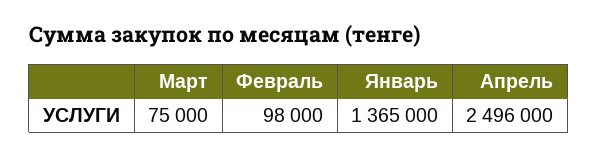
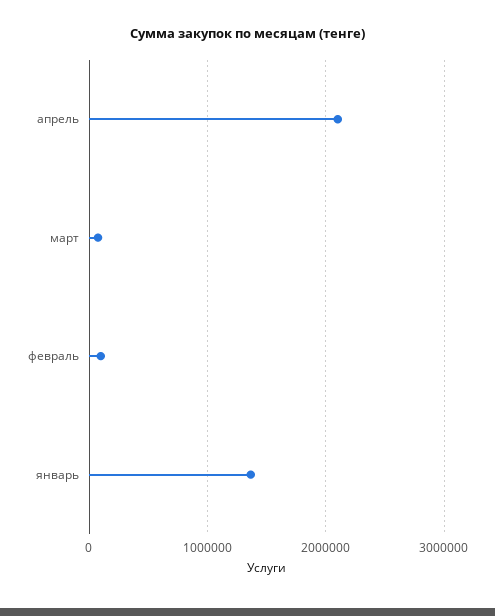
  {
    "Март": 75000,
    "Февраль": 98000,
    "Январь": 1365000,
-   "Апрель": 2496000
+   "Апрель": 2100000
  }

